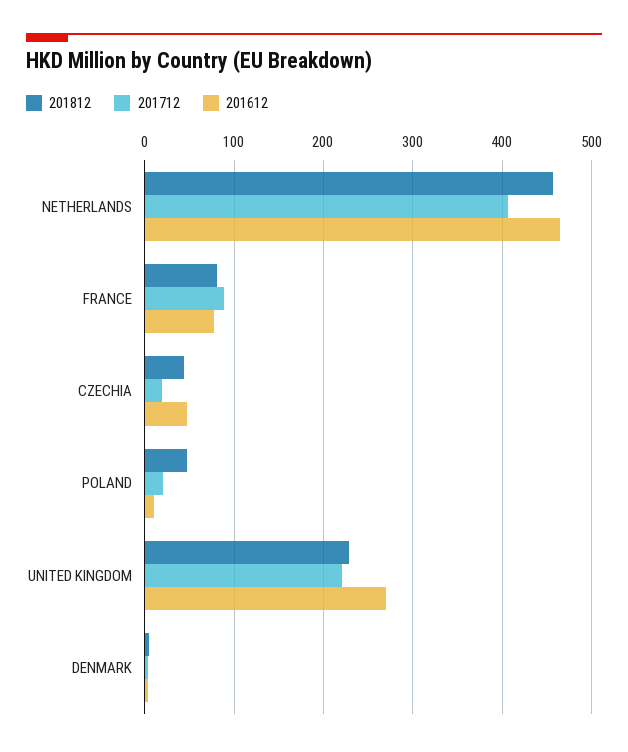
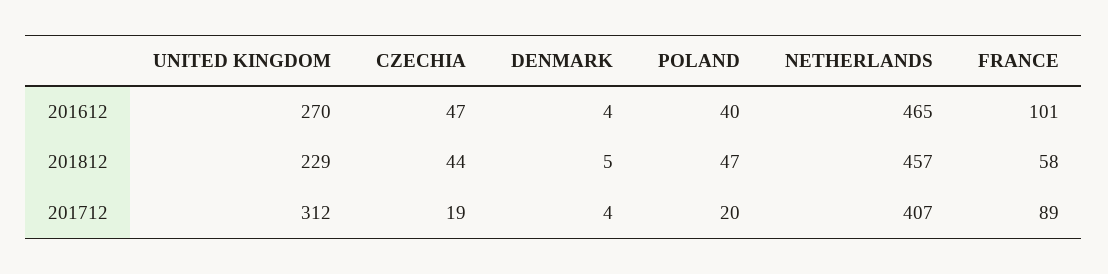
  {
    "201812": {
      "NETHERLANDS": 457,
-     "FRANCE": 80,
+     "FRANCE": 58,
      "CZECHIA": 44,
      "POLAND": 47,
      "UNITED KINGDOM": 229,
      "DENMARK": 5
    },
    "201712": {
      "NETHERLANDS": 407,
      "FRANCE": 89,
      "CZECHIA": 19,
      "POLAND": 20,
-     "UNITED KINGDOM": 220,
+     "UNITED KINGDOM": 312,
      "DENMARK": 4
    },
    "201612": {
      "NETHERLANDS": 465,
-     "FRANCE": 80,
+     "FRANCE": 101,
      "CZECHIA": 47,
-     "POLAND": 10,
+     "POLAND": 40,
      "UNITED KINGDOM": 270,
      "DENMARK": 4
    }
  }

